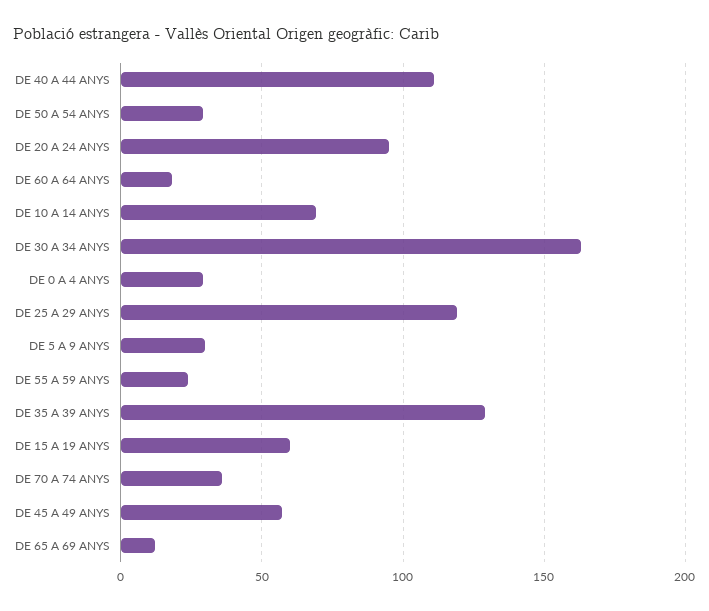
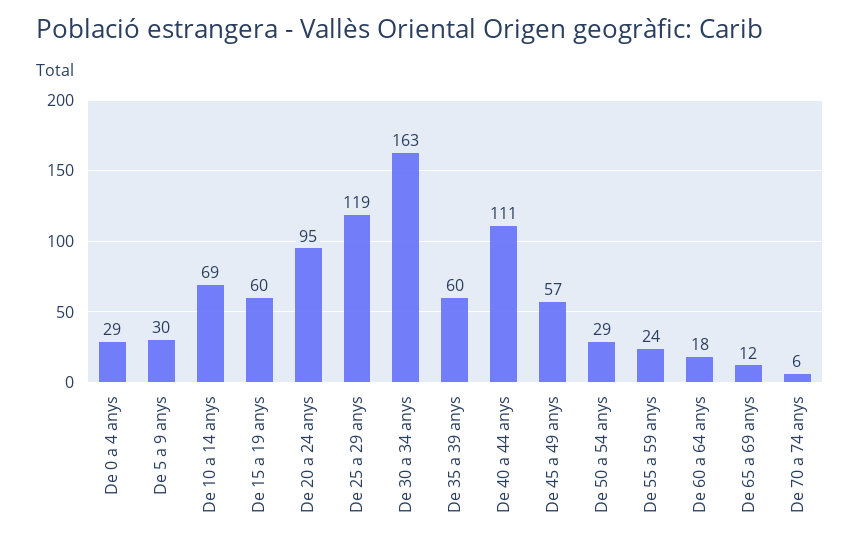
  {
    "DE 40 A 44 ANYS": 111,
    "DE 50 A 54 ANYS": 29,
    "DE 20 A 24 ANYS": 95,
    "DE 60 A 64 ANYS": 18,
    "DE 10 A 14 ANYS": 69,
    "DE 30 A 34 ANYS": 163,
    "DE 0 A 4 ANYS": 29,
    "DE 25 A 29 ANYS": 119,
    "DE 5 A 9 ANYS": 30,
    "DE 55 A 59 ANYS": 24,
-   "DE 35 A 39 ANYS": 130,
+   "DE 35 A 39 ANYS": 60,
    "DE 15 A 19 ANYS": 60,
-   "DE 70 A 74 ANYS": 35,
+   "DE 70 A 74 ANYS": 6,
    "DE 45 A 49 ANYS": 57,
    "DE 65 A 69 ANYS": 12
  }

